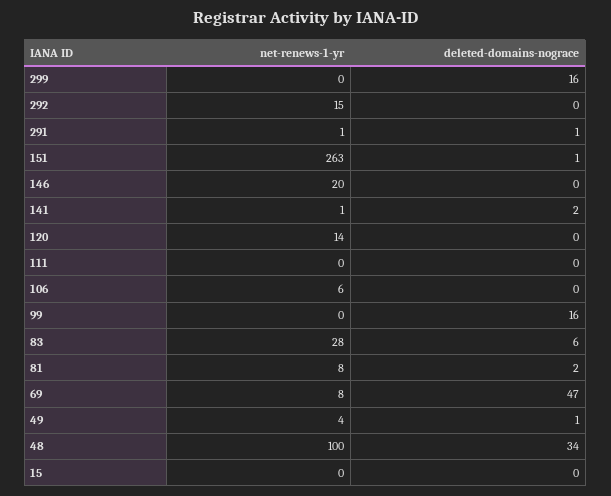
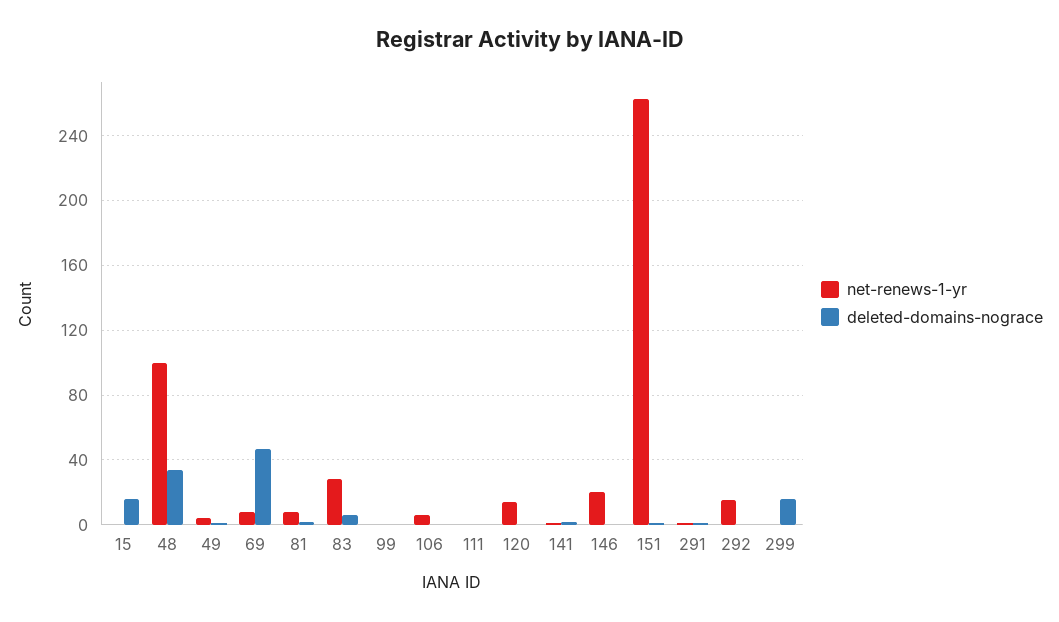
  {
    "net-renews-1-yr": {
      "299": 0,
      "292": 15,
      "291": 1,
      "151": 263,
      "146": 20,
      "141": 1,
      "120": 14,
      "111": 0,
      "106": 6,
      "99": 0,
      "83": 28,
      "81": 8,
      "69": 8,
      "49": 4,
      "48": 100,
      "15": 0
    },
    "deleted-domains-nograce": {
      "299": 16,
      "292": 0,
      "291": 1,
      "151": 1,
      "146": 0,
      "141": 2,
      "120": 0,
      "111": 0,
      "106": 0,
-     "99": 16,
+     "99": 0,
      "83": 6,
      "81": 2,
      "69": 47,
      "49": 1,
      "48": 34,
-     "15": 0
+     "15": 15
    }
  }

